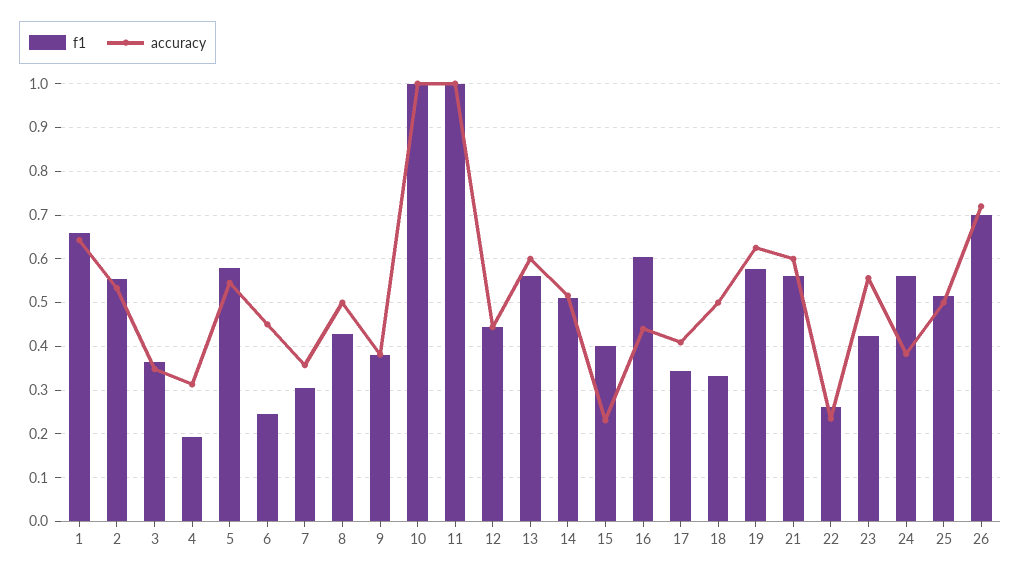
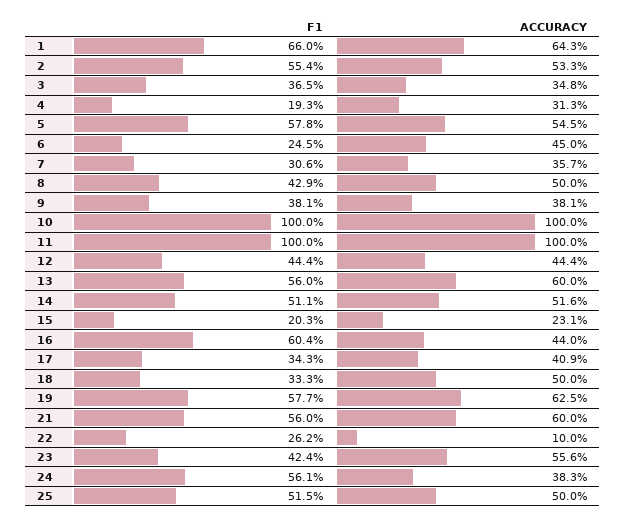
  {
    "f1": {
      "1": 0.66,
      "2": 0.554,
      "3": 0.365,
      "4": 0.193,
      "5": 0.578,
      "6": 0.245,
      "7": 0.306,
      "8": 0.429,
      "9": 0.381,
      "10": 1,
      "11": 1,
      "12": 0.444,
      "13": 0.56,
      "14": 0.511,
-     "15": 0.4,
+     "15": 0.203,
      "16": 0.604,
      "17": 0.343,
      "18": 0.333,
      "19": 0.577,
      "21": 0.56,
      "22": 0.262,
      "23": 0.424,
      "24": 0.561,
-     "25": 0.515,
+     "25": 0.515
-     "26": 0.7
    },
    "accuracy": {
      "1": 0.643,
      "2": 0.533,
      "3": 0.348,
      "4": 0.313,
      "5": 0.545,
      "6": 0.45,
      "7": 0.357,
      "8": 0.5,
      "9": 0.381,
      "10": 1,
      "11": 1,
      "12": 0.444,
      "13": 0.6,
      "14": 0.516,
      "15": 0.231,
      "16": 0.44,
      "17": 0.409,
      "18": 0.5,
      "19": 0.625,
      "21": 0.6,
-     "22": 0.24,
+     "22": 0.1,
      "23": 0.556,
      "24": 0.383,
-     "25": 0.5,
+     "25": 0.5
-     "26": 0.72
    }
  }

